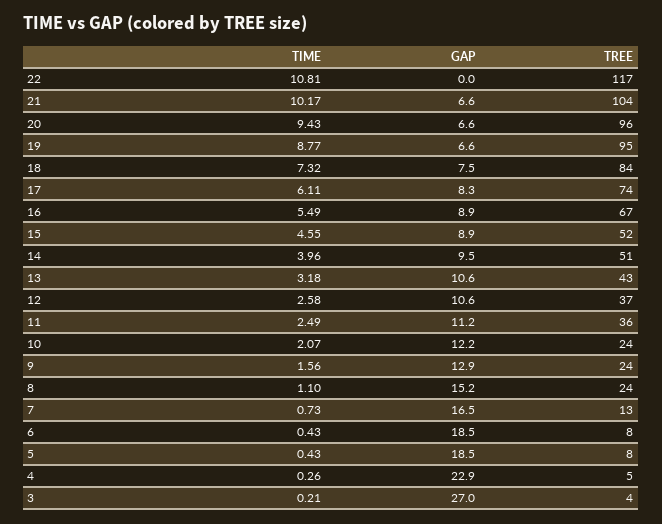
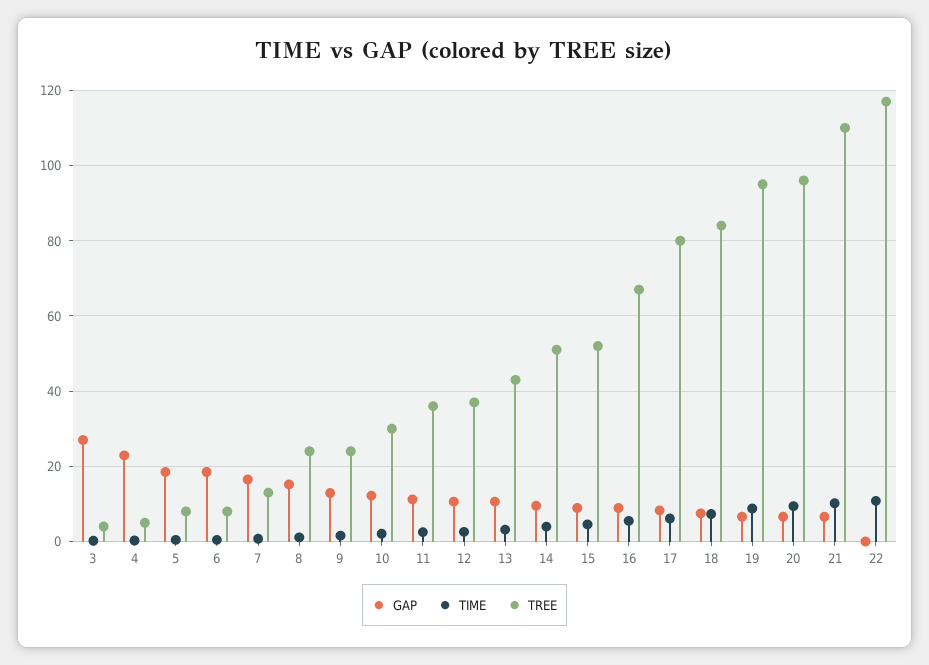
  {
    "TIME": {
      "22": 10.81,
      "21": 10.17,
      "20": 9.43,
      "19": 8.77,
      "18": 7.32,
      "17": 6.11,
      "16": 5.49,
      "15": 4.55,
      "14": 3.96,
      "13": 3.18,
      "12": 2.58,
      "11": 2.49,
      "10": 2.07,
      "9": 1.56,
      "8": 1.1,
      "7": 0.73,
      "6": 0.43,
      "5": 0.43,
      "4": 0.26,
      "3": 0.21
    },
    "GAP": {
      "22": 0,
      "21": 6.6,
      "20": 6.6,
      "19": 6.6,
      "18": 7.5,
      "17": 8.3,
      "16": 8.9,
      "15": 8.9,
      "14": 9.5,
      "13": 10.6,
      "12": 10.6,
      "11": 11.2,
      "10": 12.2,
      "9": 12.9,
      "8": 15.2,
      "7": 16.5,
      "6": 18.5,
      "5": 18.5,
      "4": 22.9,
      "3": 27
    },
    "TREE": {
      "22": 117,
-     "21": 104,
+     "21": 110,
      "20": 96,
      "19": 95,
      "18": 84,
-     "17": 74,
+     "17": 80,
      "16": 67,
      "15": 52,
      "14": 51,
      "13": 43,
      "12": 37,
      "11": 36,
-     "10": 24,
+     "10": 30,
      "9": 24,
      "8": 24,
      "7": 13,
      "6": 8,
      "5": 8,
      "4": 5,
      "3": 4
    }
  }

